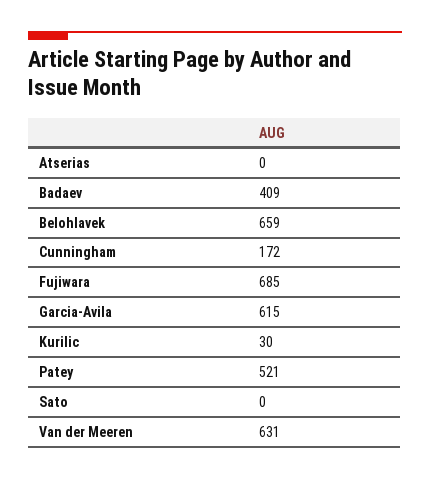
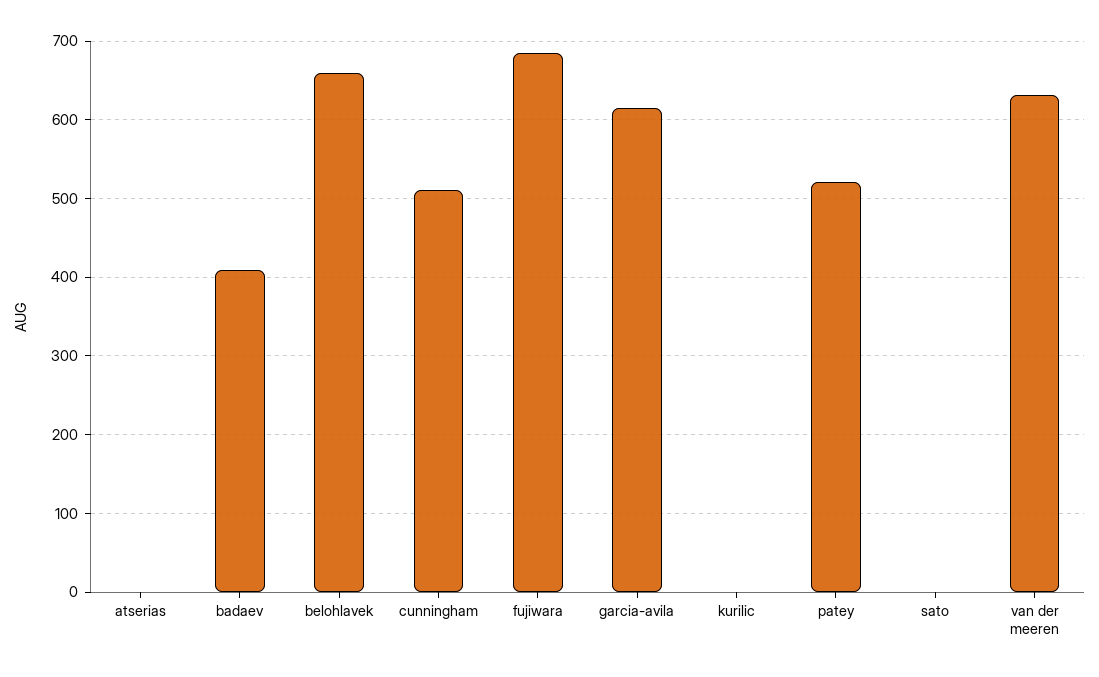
  {
    "Atserias": 0,
    "Badaev": 409,
    "Belohlavek": 659,
-   "Cunningham": 172,
+   "Cunningham": 510,
    "Fujiwara": 685,
    "Garcia-Avila": 615,
-   "Kurilic": 30,
+   "Kurilic": 0,
    "Patey": 521,
    "Sato": 0,
    "Van der Meeren": 631
  }

